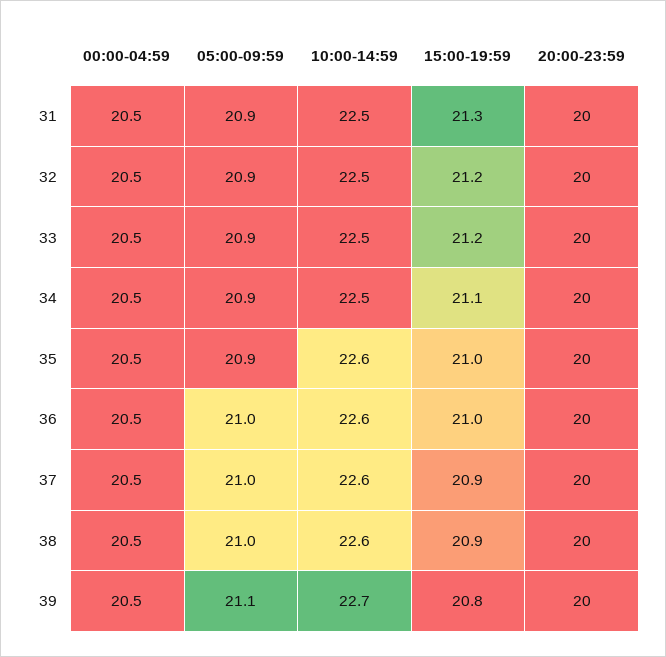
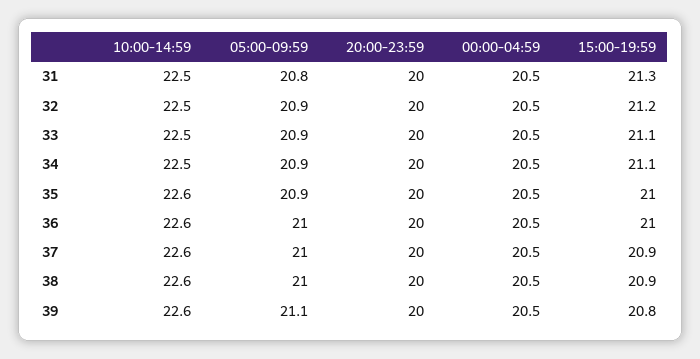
  {
    "00:00-04:59": {
      "31": 20.5,
      "32": 20.5,
      "33": 20.5,
      "34": 20.5,
      "35": 20.5,
      "36": 20.5,
      "37": 20.5,
      "38": 20.5,
      "39": 20.5
    },
    "05:00-09:59": {
-     "31": 20.9,
+     "31": 20.8,
      "32": 20.9,
      "33": 20.9,
      "34": 20.9,
      "35": 20.9,
      "36": 21,
      "37": 21,
      "38": 21,
      "39": 21.1
    },
    "10:00-14:59": {
      "31": 22.5,
      "32": 22.5,
      "33": 22.5,
      "34": 22.5,
      "35": 22.6,
      "36": 22.6,
      "37": 22.6,
      "38": 22.6,
-     "39": 22.7
+     "39": 22.6
    },
    "15:00-19:59": {
      "31": 21.3,
      "32": 21.2,
-     "33": 21.2,
+     "33": 21.1,
      "34": 21.1,
      "35": 21,
      "36": 21,
      "37": 20.9,
      "38": 20.9,
      "39": 20.8
    },
    "20:00-23:59": {
      "31": 20,
      "32": 20,
      "33": 20,
      "34": 20,
      "35": 20,
      "36": 20,
      "37": 20,
      "38": 20,
      "39": 20
    }
  }

